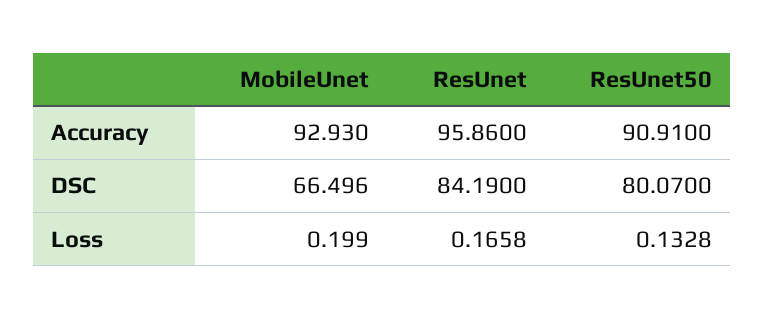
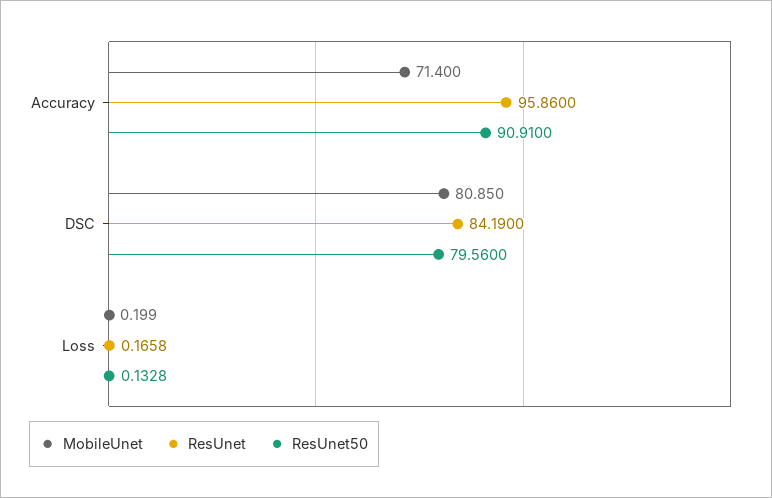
  {
    "MobileUnet": {
-     "Accuracy": 92.93,
+     "Accuracy": 71.4,
-     "DSC": 66.496,
+     "DSC": 80.85,
      "Loss": 0.199
    },
    "ResUnet": {
      "Accuracy": 95.86,
      "DSC": 84.19,
      "Loss": 0.1658
    },
    "ResUnet50": {
      "Accuracy": 90.91,
-     "DSC": 80.07,
+     "DSC": 79.56,
      "Loss": 0.1328
    }
  }

